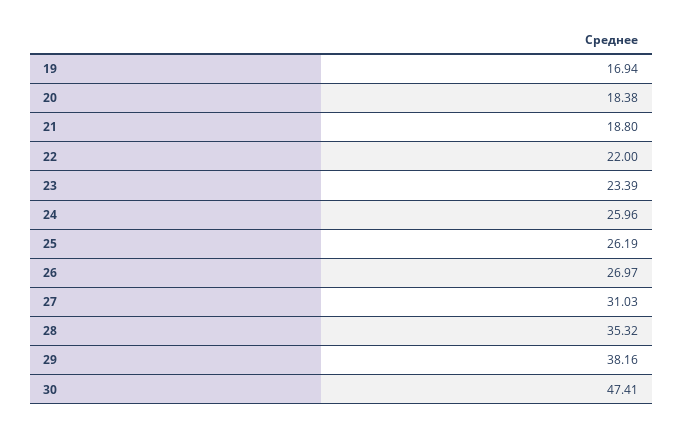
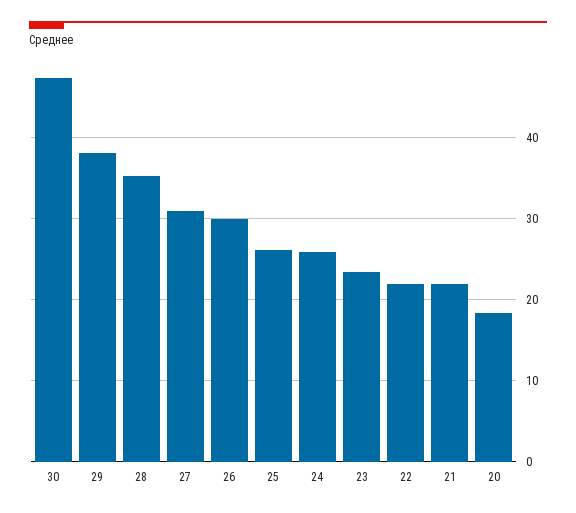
  {
-   "19": 16.94,
    "20": 18.38,
-   "21": 18.8,
+   "21": 22,
    "22": 22,
    "23": 23.39,
    "24": 25.96,
    "25": 26.19,
-   "26": 26.97,
+   "26": 30,
    "27": 31.03,
    "28": 35.32,
    "29": 38.16,
    "30": 47.41
  }

